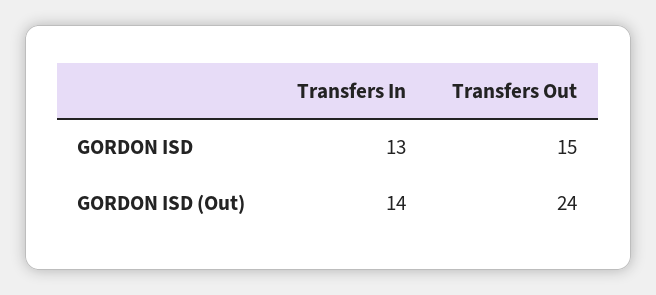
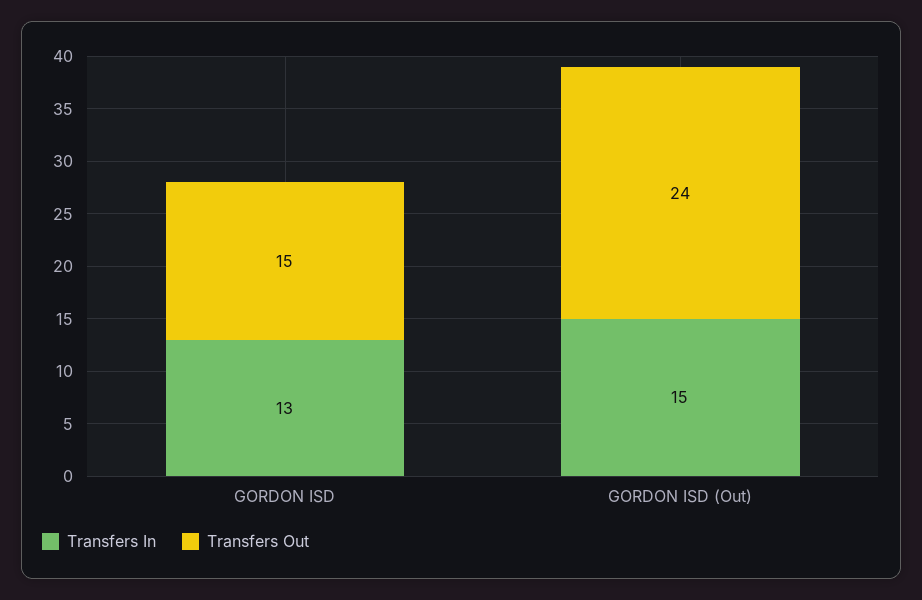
  {
    "Transfers In": {
      "GORDON ISD": 13,
-     "GORDON ISD (Out)": 14
+     "GORDON ISD (Out)": 15
    },
    "Transfers Out": {
      "GORDON ISD": 15,
      "GORDON ISD (Out)": 24
    }
  }

